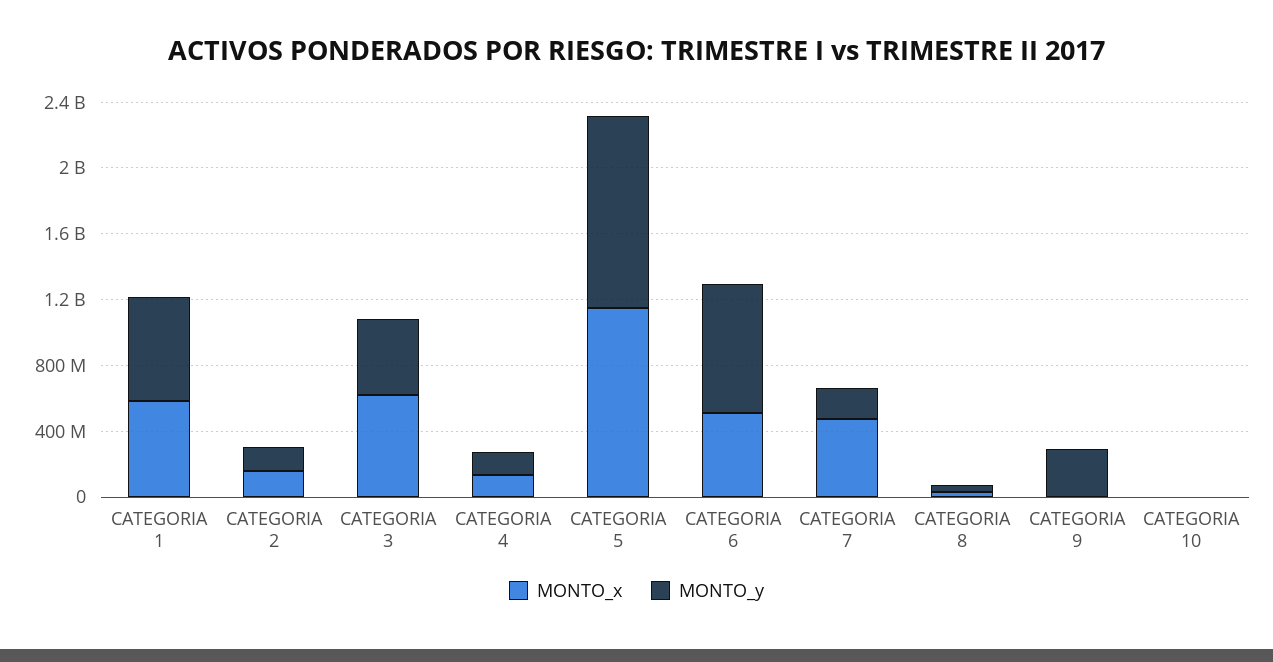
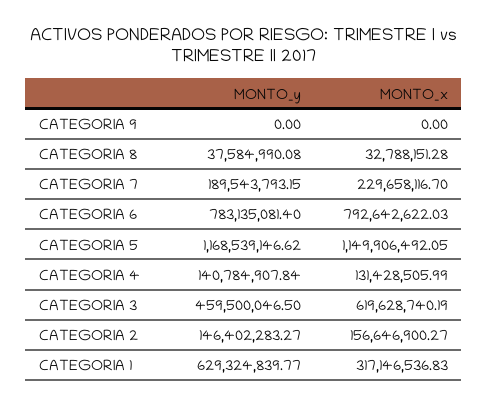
  {
    "MONTO_x": {
-     "CATEGORIA 1": 600000000,
+     "CATEGORIA 1": 317146536.83,
      "CATEGORIA 2": 156646900.27,
      "CATEGORIA 3": 619628740.19,
      "CATEGORIA 4": 131428505.99,
      "CATEGORIA 5": 1149906492.05,
-     "CATEGORIA 6": 500000000,
+     "CATEGORIA 6": 792642622.03,
-     "CATEGORIA 7": 500000000,
+     "CATEGORIA 7": 229658116.7,
      "CATEGORIA 8": 32788151.28,
-     "CATEGORIA 9": 0,
+     "CATEGORIA 9": 0
-     "CATEGORIA 10": 0
    },
    "MONTO_y": {
      "CATEGORIA 1": 629324839.77,
      "CATEGORIA 2": 146402283.27,
      "CATEGORIA 3": 459500046.5,
      "CATEGORIA 4": 140784907.84,
      "CATEGORIA 5": 1168539146.62,
      "CATEGORIA 6": 783135081.4,
      "CATEGORIA 7": 189543793.15,
      "CATEGORIA 8": 37584990.08,
-     "CATEGORIA 9": 300000000,
+     "CATEGORIA 9": 0
-     "CATEGORIA 10": 0
    }
  }

